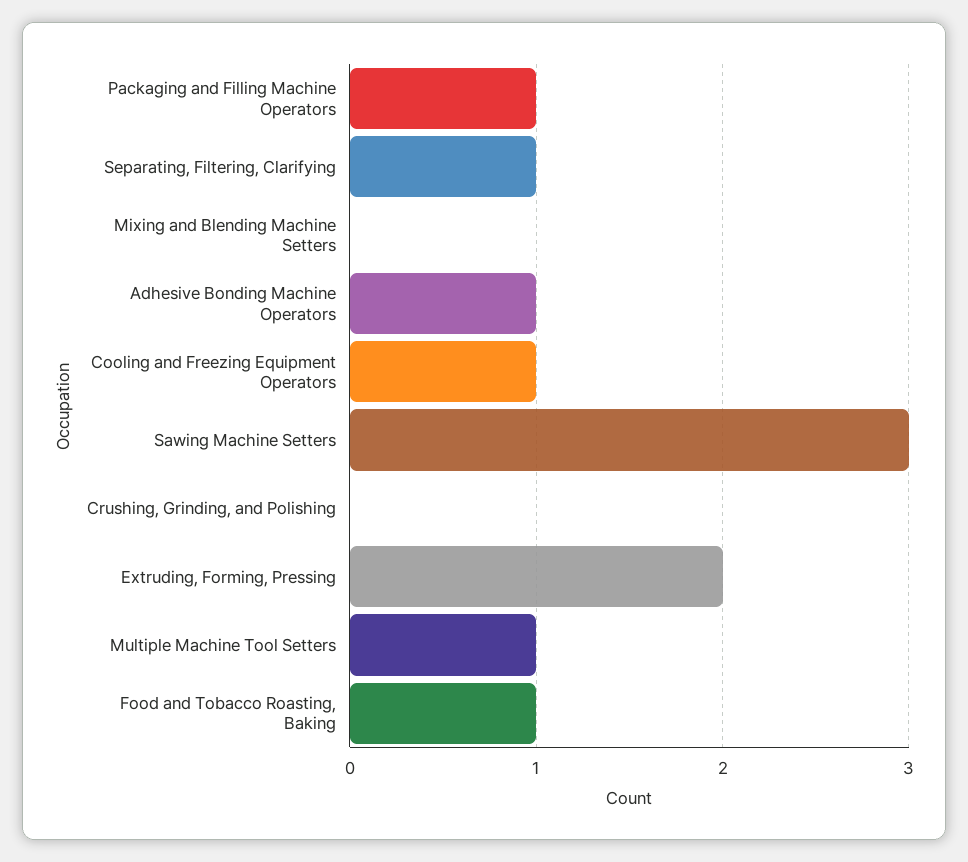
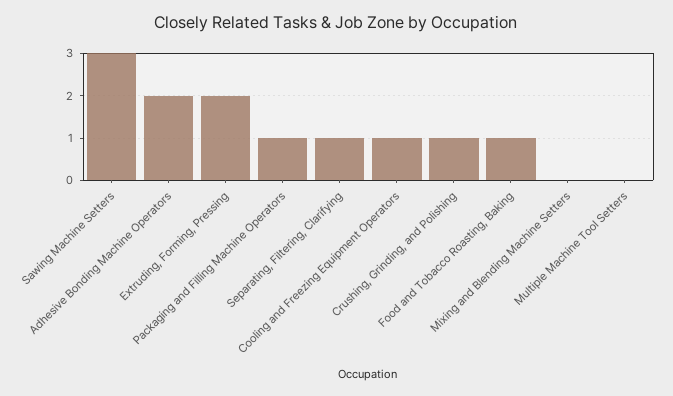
  {
    "Packaging and Filling Machine Operators": 1,
    "Separating, Filtering, Clarifying": 1,
    "Mixing and Blending Machine Setters": 0,
-   "Adhesive Bonding Machine Operators": 1,
+   "Adhesive Bonding Machine Operators": 2,
    "Cooling and Freezing Equipment Operators": 1,
    "Sawing Machine Setters": 3,
-   "Crushing, Grinding, and Polishing": 0,
+   "Crushing, Grinding, and Polishing": 1,
    "Extruding, Forming, Pressing": 2,
-   "Multiple Machine Tool Setters": 1,
+   "Multiple Machine Tool Setters": 0,
    "Food and Tobacco Roasting, Baking": 1
  }

